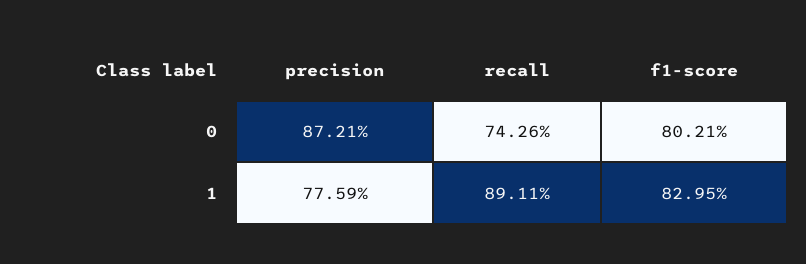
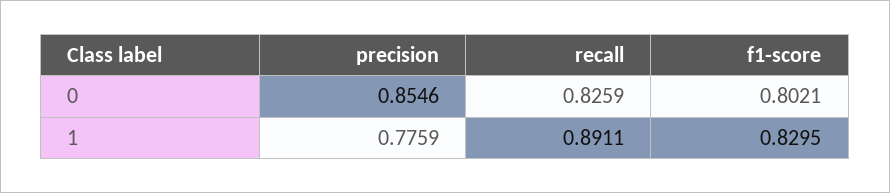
  {
    "precision": {
-     "0": 0.8721,
+     "0": 0.8546,
      "1": 0.7759
    },
    "recall": {
-     "0": 0.7426,
+     "0": 0.8259,
      "1": 0.8911
    },
    "f1-score": {
      "0": 0.8021,
      "1": 0.8295
    }
  }

